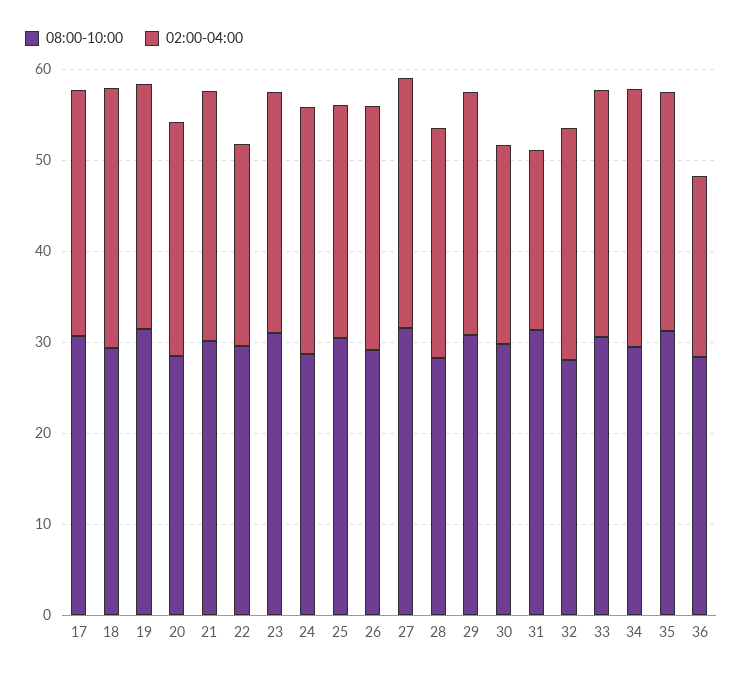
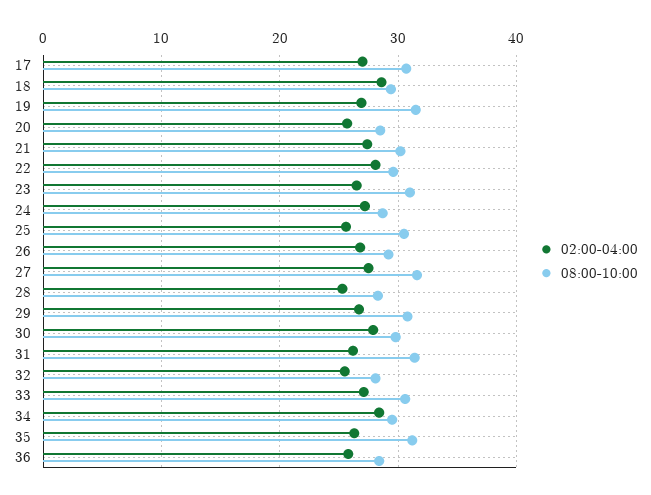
  {
    "08:00-10:00": {
      "17": 31,
      "18": 29,
      "19": 32,
      "20": 29,
      "21": 30,
      "22": 30,
      "23": 31,
      "24": 29,
      "25": 31,
      "26": 29,
      "27": 32,
      "28": 28,
      "29": 31,
      "30": 30,
      "31": 31,
      "32": 28,
      "33": 31,
      "34": 30,
      "35": 31,
      "36": 28
    },
    "02:00-04:00": {
      "17": 27,
      "18": 29,
      "19": 27,
      "20": 26,
      "21": 27,
-     "22": 22,
+     "22": 28,
      "23": 27,
      "24": 27,
      "25": 26,
      "26": 27,
      "27": 28,
      "28": 25,
      "29": 27,
-     "30": 22,
+     "30": 28,
-     "31": 20,
+     "31": 26,
      "32": 26,
      "33": 27,
      "34": 28,
      "35": 26,
-     "36": 20
+     "36": 26
    }
  }

